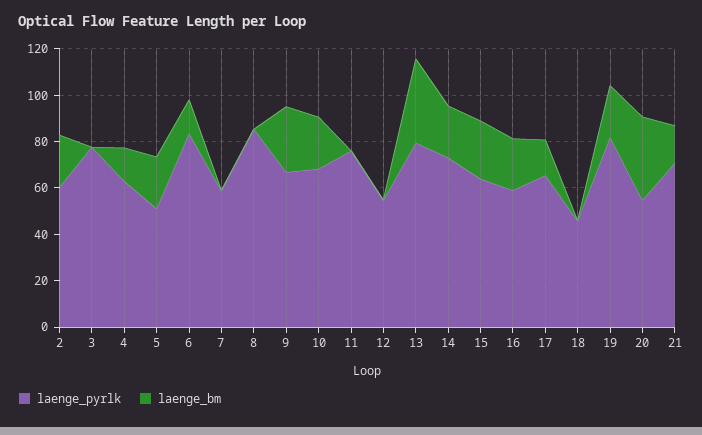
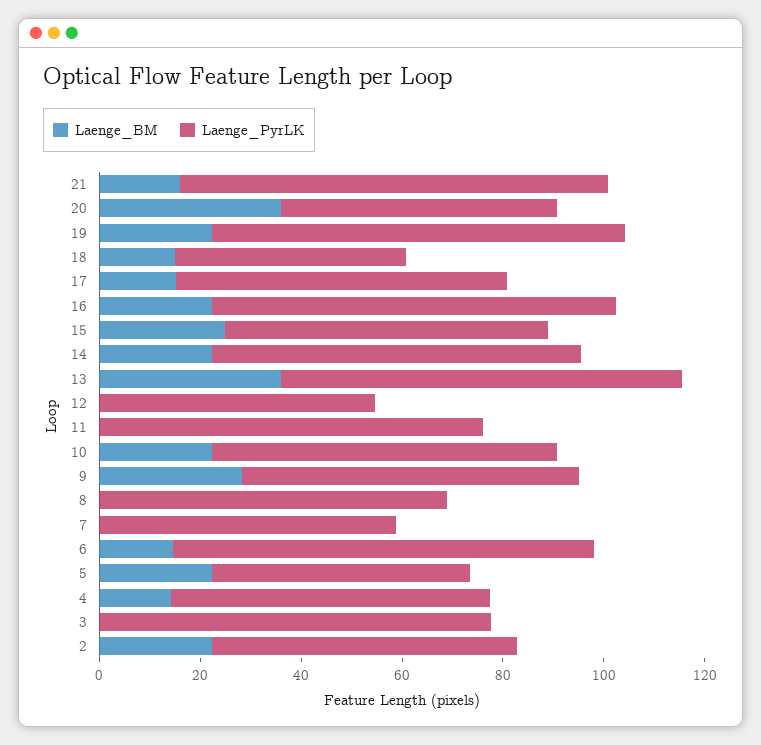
  {
    "laenge_pyrlk": {
      "2": 60,
      "3": 80,
      "4": 65,
      "5": 50,
      "6": 85,
      "7": 60,
-     "8": 85,
+     "8": 70,
      "9": 65,
      "10": 70,
      "11": 75,
      "12": 55,
      "13": 80,
      "14": 75,
      "15": 65,
-     "16": 60,
+     "16": 80,
      "17": 65,
      "18": 45,
      "19": 80,
      "20": 55,
-     "21": 70
+     "21": 85
    },
    "laenge_bm": {
      "2": 20,
      "3": 0,
      "4": 15,
      "5": 20,
      "6": 15,
      "7": 0,
      "8": 0,
      "9": 30,
      "10": 20,
      "11": 0,
      "12": 0,
      "13": 35,
      "14": 20,
      "15": 25,
      "16": 20,
      "17": 15,
-     "18": 0,
+     "18": 15,
      "19": 20,
      "20": 35,
      "21": 15
    }
  }

